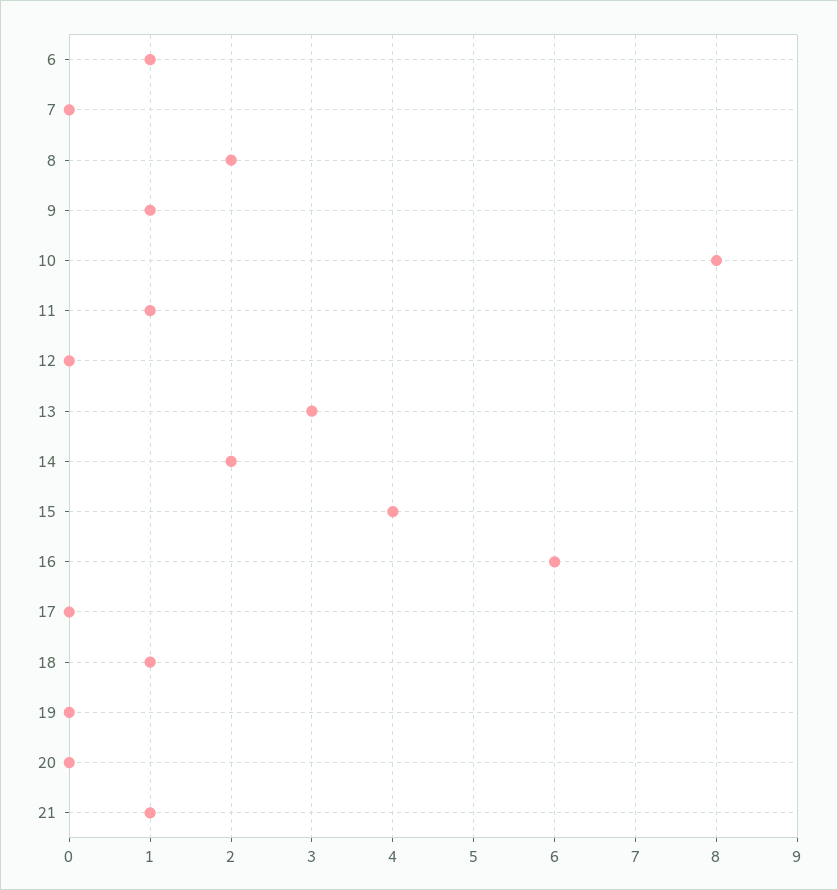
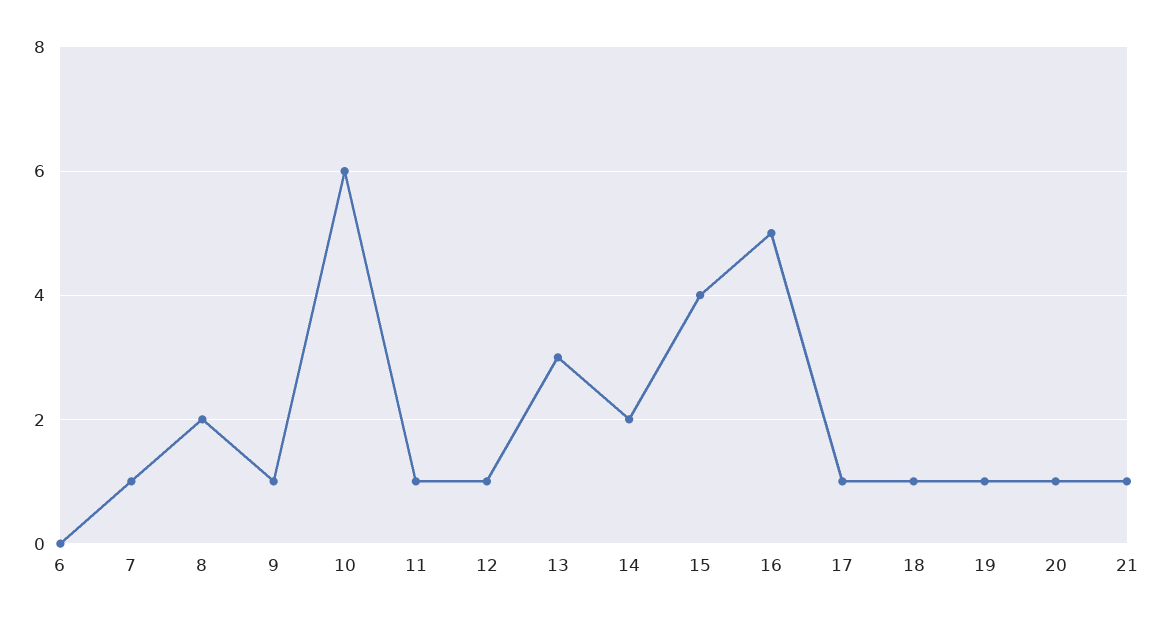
  {
-   "6": 1,
+   "6": 0,
-   "7": 0,
+   "7": 1,
    "8": 2,
    "9": 1,
-   "10": 8,
+   "10": 6,
    "11": 1,
-   "12": 0,
+   "12": 1,
    "13": 3,
    "14": 2,
    "15": 4,
-   "16": 6,
+   "16": 5,
-   "17": 0,
+   "17": 1,
    "18": 1,
-   "19": 0,
+   "19": 1,
-   "20": 0,
+   "20": 1,
    "21": 1
  }

